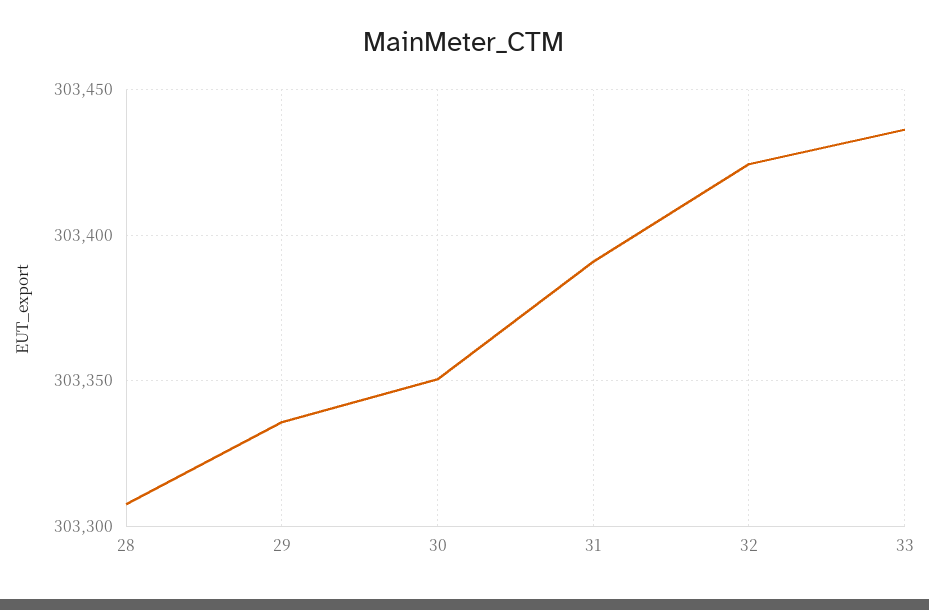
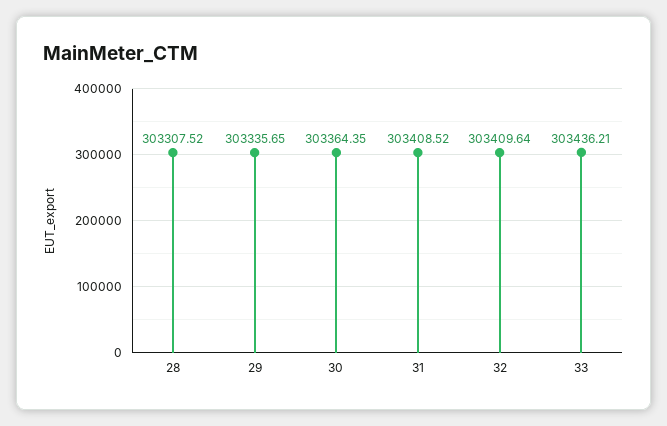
  {
    "28": 303307.52,
    "29": 303335.65,
-   "30": 303350,
+   "30": 303364.35,
-   "31": 303390,
+   "31": 303408.52,
-   "32": 303425,
+   "32": 303409.64,
    "33": 303436.21
  }

